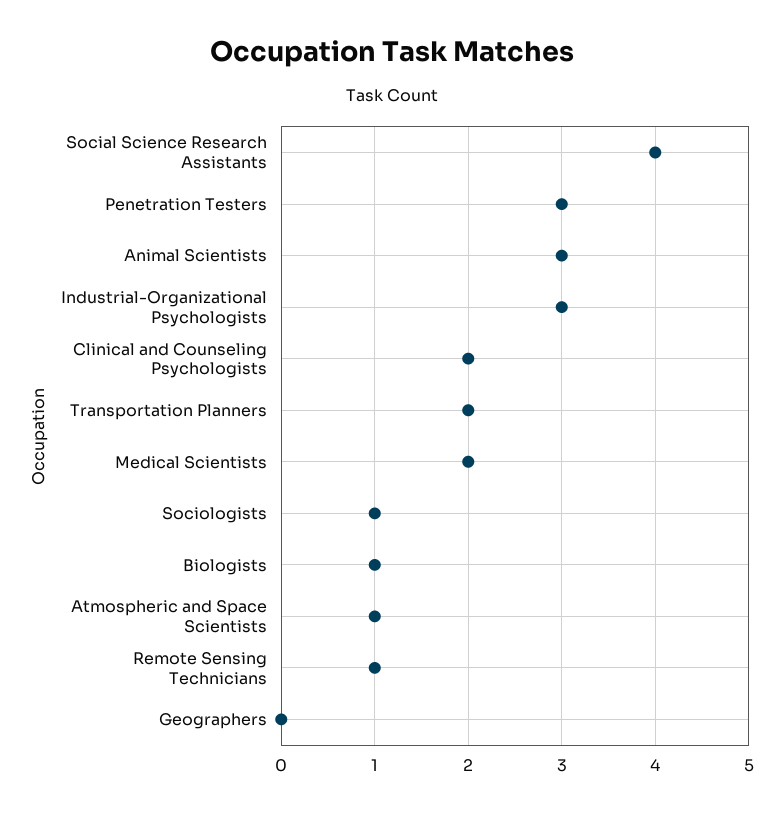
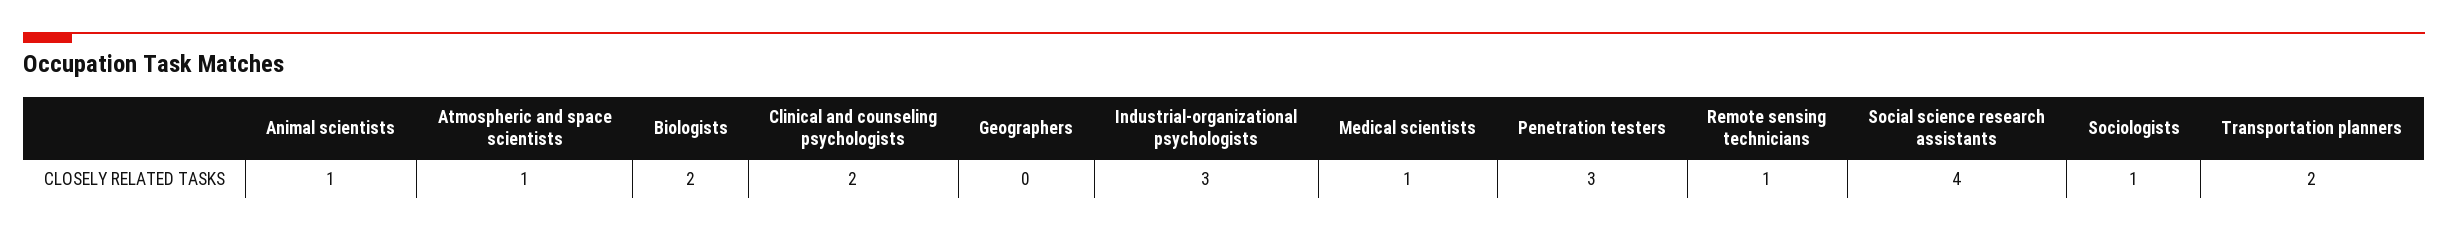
  {
    "Social Science Research Assistants": 4,
    "Penetration Testers": 3,
-   "Animal Scientists": 3,
+   "Animal Scientists": 1,
    "Industrial-Organizational Psychologists": 3,
    "Clinical and Counseling Psychologists": 2,
    "Transportation Planners": 2,
-   "Medical Scientists": 2,
+   "Medical Scientists": 1,
    "Sociologists": 1,
-   "Biologists": 1,
+   "Biologists": 2,
    "Atmospheric and Space Scientists": 1,
    "Remote Sensing Technicians": 1,
    "Geographers": 0
  }

